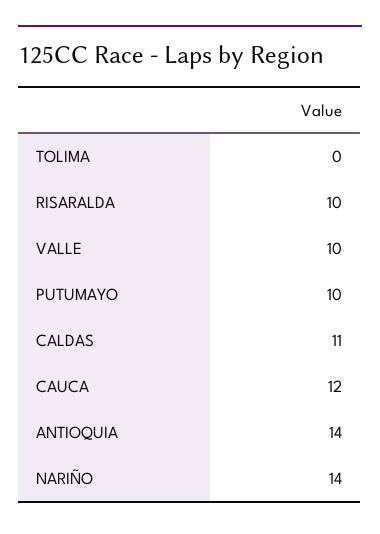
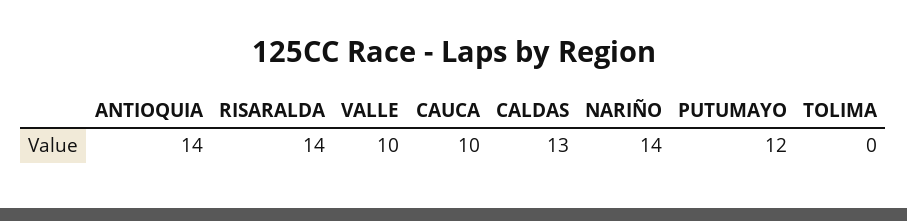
  {
    "TOLIMA": 0,
-   "RISARALDA": 10,
+   "RISARALDA": 14,
    "VALLE": 10,
-   "PUTUMAYO": 10,
+   "PUTUMAYO": 12,
-   "CALDAS": 11,
+   "CALDAS": 13,
-   "CAUCA": 12,
+   "CAUCA": 10,
    "ANTIOQUIA": 14,
    "NARIÑO": 14
  }

